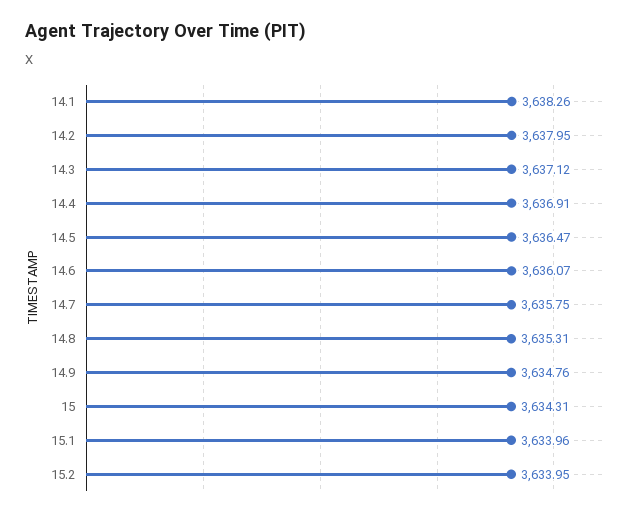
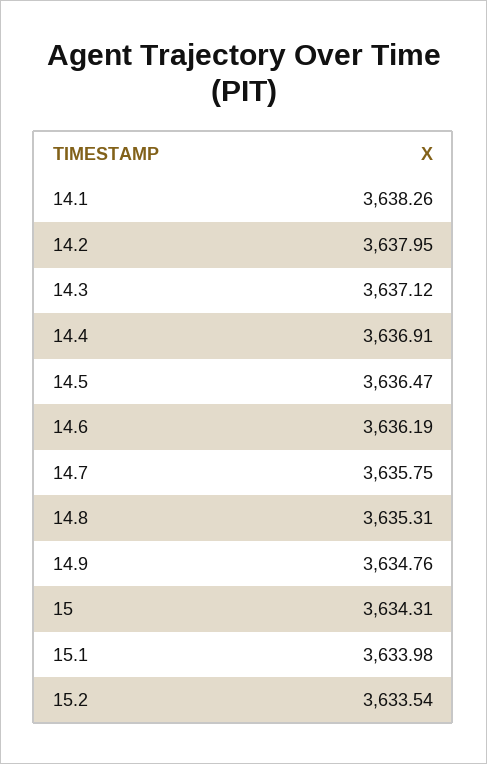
  {
    "14.1": 3638.26,
    "14.2": 3637.95,
    "14.3": 3637.12,
    "14.4": 3636.91,
    "14.5": 3636.47,
-   "14.6": 3636.07,
+   "14.6": 3636.19,
    "14.7": 3635.75,
    "14.8": 3635.31,
    "14.9": 3634.76,
    "15": 3634.31,
-   "15.1": 3633.96,
+   "15.1": 3633.98,
-   "15.2": 3633.95
+   "15.2": 3633.54
  }

